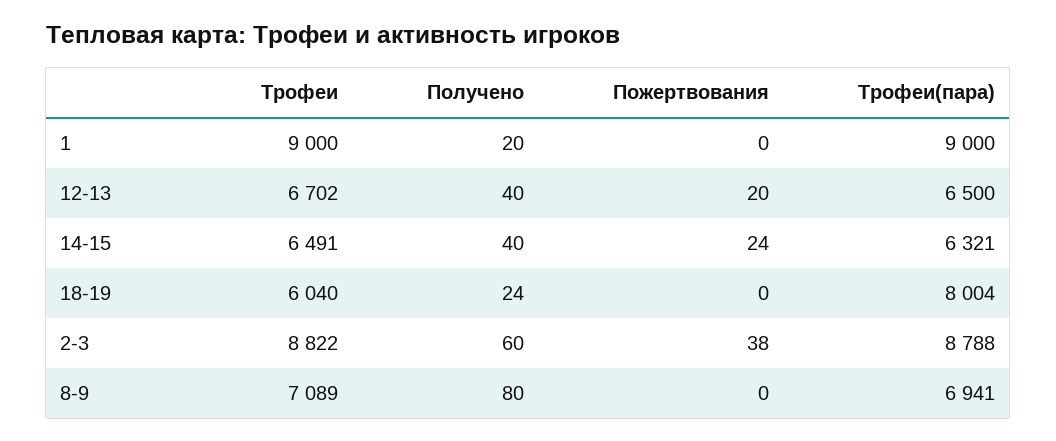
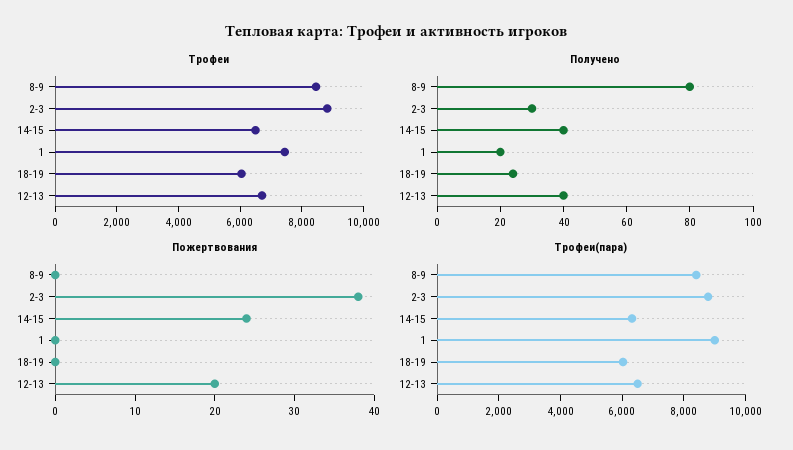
  {
    "Трофеи": {
-     "1": 9000,
+     "1": 7500,
      "12-13": 6702,
      "14-15": 6491,
      "18-19": 6040,
      "2-3": 8822,
-     "8-9": 7089
+     "8-9": 8500
    },
    "Получено": {
      "1": 20,
      "12-13": 40,
      "14-15": 40,
      "18-19": 24,
-     "2-3": 60,
+     "2-3": 30,
      "8-9": 80
    },
    "Пожертвования": {
      "1": 0,
      "12-13": 20,
      "14-15": 24,
      "18-19": 0,
      "2-3": 38,
      "8-9": 0
    },
    "Трофеи(пара)": {
      "1": 9000,
      "12-13": 6500,
      "14-15": 6321,
-     "18-19": 8004,
+     "18-19": 6000,
      "2-3": 8788,
-     "8-9": 6941
+     "8-9": 8500
    }
  }

